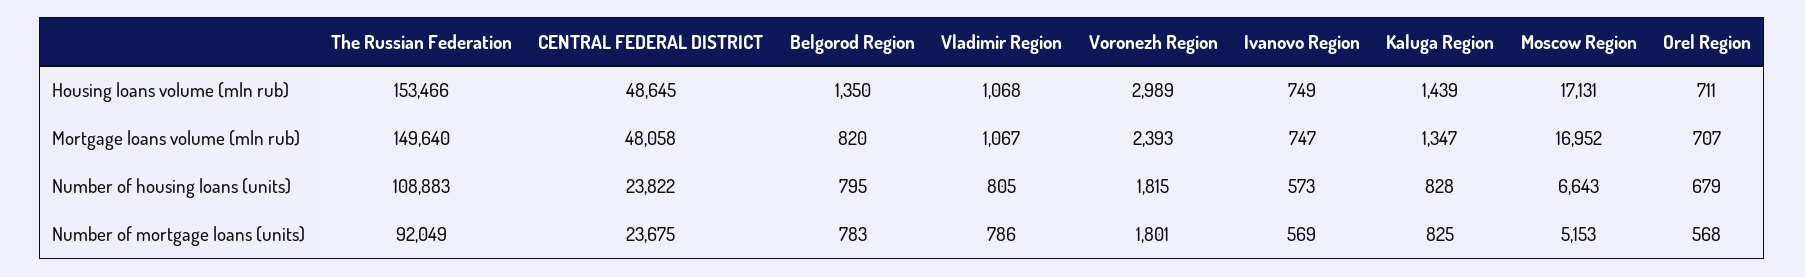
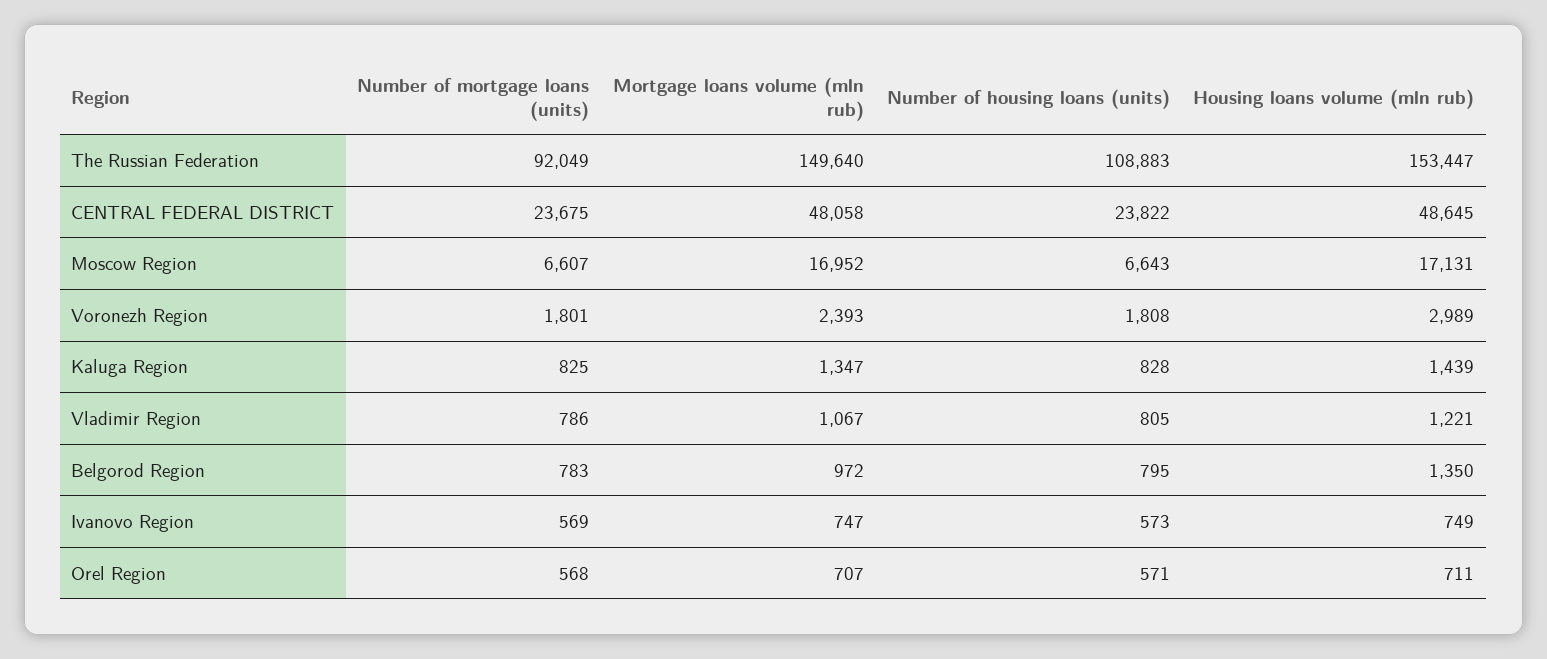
  {
    "The Russian Federation": {
-     "Housing loans volume (mln rub)": 153466,
+     "Housing loans volume (mln rub)": 153447,
      "Mortgage loans volume (mln rub)": 149640,
      "Number of housing loans (units)": 108883,
      "Number of mortgage loans (units)": 92049
    },
    "CENTRAL FEDERAL DISTRICT": {
      "Housing loans volume (mln rub)": 48645,
      "Mortgage loans volume (mln rub)": 48058,
      "Number of housing loans (units)": 23822,
      "Number of mortgage loans (units)": 23675
    },
    "Belgorod Region": {
      "Housing loans volume (mln rub)": 1350,
-     "Mortgage loans volume (mln rub)": 820,
+     "Mortgage loans volume (mln rub)": 972,
      "Number of housing loans (units)": 795,
      "Number of mortgage loans (units)": 783
    },
    "Vladimir Region": {
-     "Housing loans volume (mln rub)": 1068,
+     "Housing loans volume (mln rub)": 1221,
      "Mortgage loans volume (mln rub)": 1067,
      "Number of housing loans (units)": 805,
      "Number of mortgage loans (units)": 786
    },
    "Voronezh Region": {
      "Housing loans volume (mln rub)": 2989,
      "Mortgage loans volume (mln rub)": 2393,
-     "Number of housing loans (units)": 1815,
+     "Number of housing loans (units)": 1808,
      "Number of mortgage loans (units)": 1801
    },
    "Ivanovo Region": {
      "Housing loans volume (mln rub)": 749,
      "Mortgage loans volume (mln rub)": 747,
      "Number of housing loans (units)": 573,
      "Number of mortgage loans (units)": 569
    },
    "Kaluga Region": {
      "Housing loans volume (mln rub)": 1439,
      "Mortgage loans volume (mln rub)": 1347,
      "Number of housing loans (units)": 828,
      "Number of mortgage loans (units)": 825
    },
    "Moscow Region": {
      "Housing loans volume (mln rub)": 17131,
      "Mortgage loans volume (mln rub)": 16952,
      "Number of housing loans (units)": 6643,
-     "Number of mortgage loans (units)": 5153
+     "Number of mortgage loans (units)": 6607
    },
    "Orel Region": {
      "Housing loans volume (mln rub)": 711,
      "Mortgage loans volume (mln rub)": 707,
-     "Number of housing loans (units)": 679,
+     "Number of housing loans (units)": 571,
      "Number of mortgage loans (units)": 568
    }
  }

